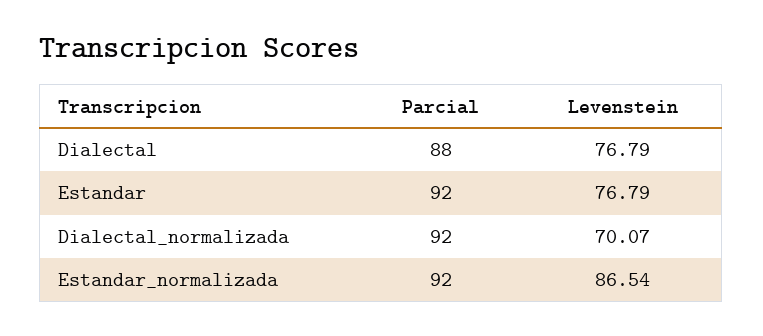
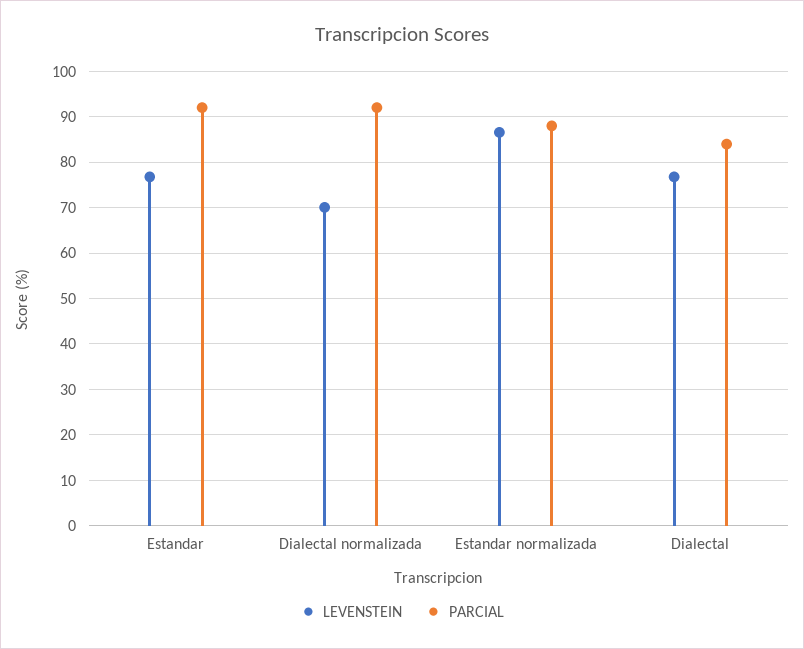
  {
    "Parcial": {
-     "Dialectal": 88,
+     "Dialectal": 84,
      "Estandar": 92,
      "Dialectal_normalizada": 92,
-     "Estandar_normalizada": 92
+     "Estandar_normalizada": 88
    },
    "Levenstein": {
      "Dialectal": 76.79,
      "Estandar": 76.79,
      "Dialectal_normalizada": 70.07,
      "Estandar_normalizada": 86.54
    }
  }

